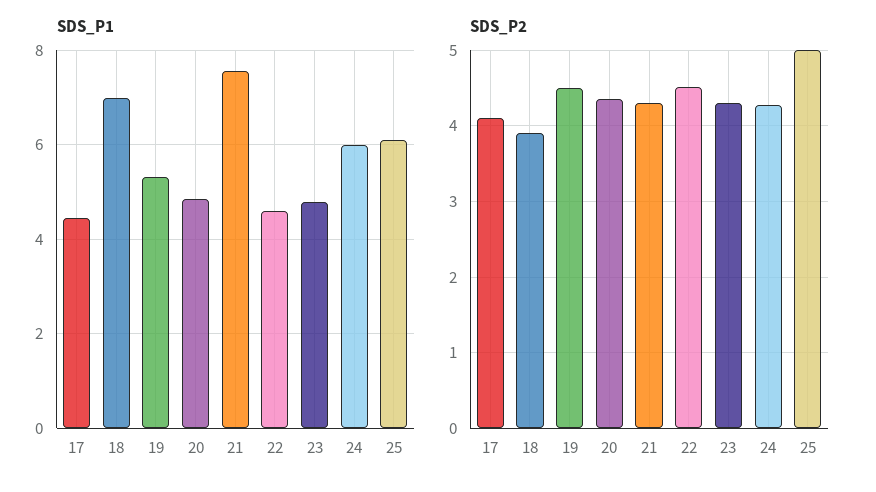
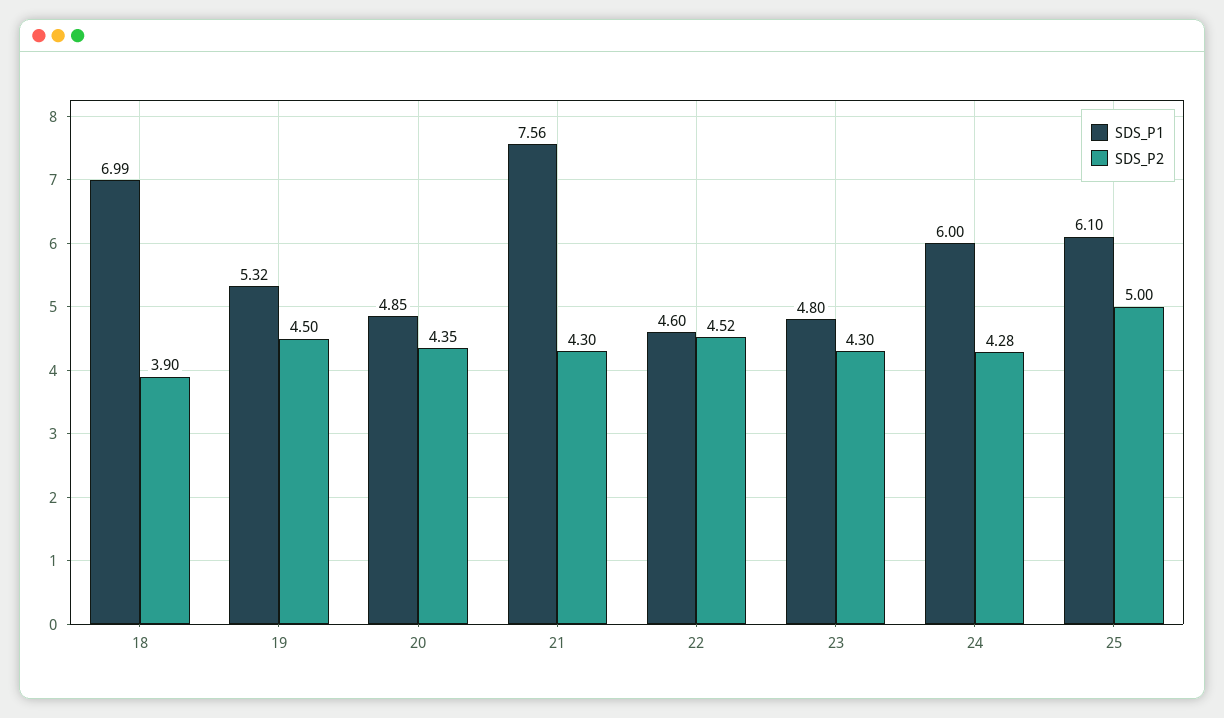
  {
    "SDS_P1": {
-     "17": 4.4,
      "18": 6.99,
      "19": 5.32,
      "20": 4.85,
      "21": 7.56,
      "22": 4.6,
      "23": 4.8,
      "24": 6,
      "25": 6.1
    },
    "SDS_P2": {
-     "17": 4.1,
      "18": 3.9,
      "19": 4.5,
      "20": 4.35,
      "21": 4.3,
      "22": 4.52,
      "23": 4.3,
      "24": 4.28,
      "25": 5
    }
  }

